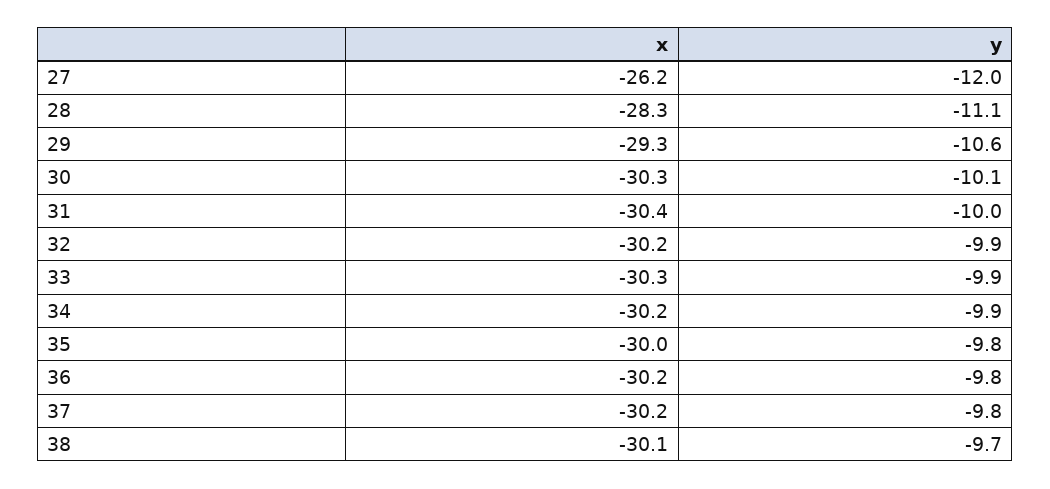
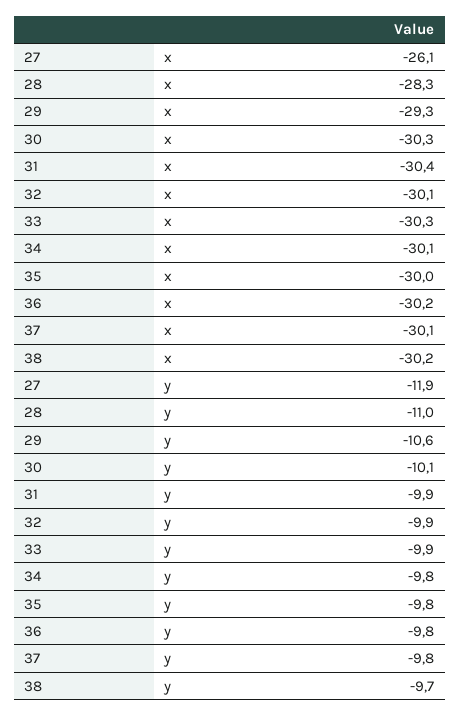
  {
    "x": {
-     "27": -26.2,
+     "27": -26.1,
      "28": -28.3,
      "29": -29.3,
      "30": -30.3,
      "31": -30.4,
-     "32": -30.2,
+     "32": -30.1,
      "33": -30.3,
-     "34": -30.2,
+     "34": -30.1,
      "35": -30,
      "36": -30.2,
-     "37": -30.2,
+     "37": -30.1,
-     "38": -30.1
+     "38": -30.2
    },
    "y": {
-     "27": -12,
+     "27": -11.9,
-     "28": -11.1,
+     "28": -11,
      "29": -10.6,
      "30": -10.1,
-     "31": -10,
+     "31": -9.9,
      "32": -9.9,
      "33": -9.9,
-     "34": -9.9,
+     "34": -9.8,
      "35": -9.8,
      "36": -9.8,
      "37": -9.8,
      "38": -9.7
    }
  }

